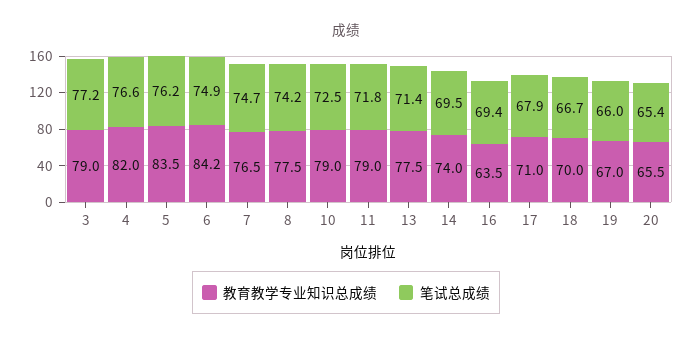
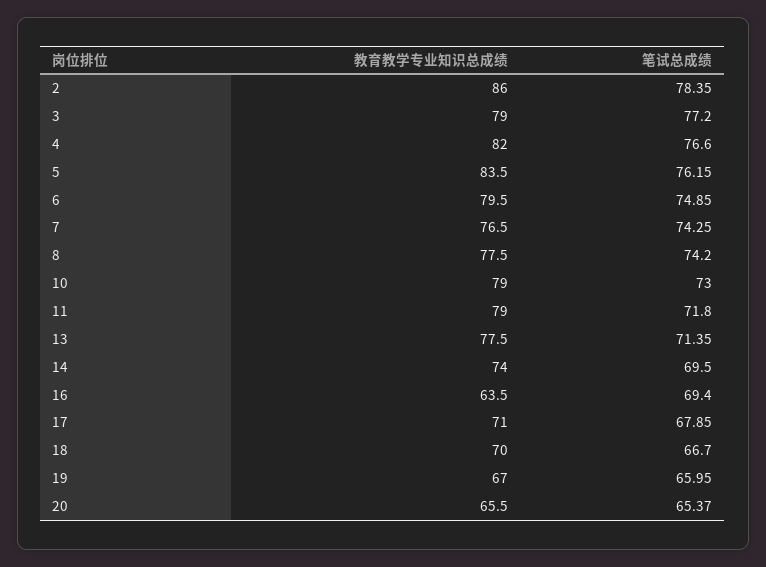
  {
    "教育教学专业知识总成绩": {
      "3": 79,
      "4": 82,
      "5": 83.5,
-     "6": 84.2,
+     "6": 79.5,
      "7": 76.5,
      "8": 77.5,
      "10": 79,
      "11": 79,
      "13": 77.5,
      "14": 74,
      "16": 63.5,
      "17": 71,
      "18": 70,
      "19": 67,
-     "20": 65.5
+     "20": 65.5,
+     "2": 86
    },
    "笔试总成绩": {
      "3": 77.2,
      "4": 76.6,
      "5": 76.15,
      "6": 74.85,
-     "7": 74.7,
+     "7": 74.25,
      "8": 74.2,
-     "10": 72.5,
+     "10": 73,
      "11": 71.8,
      "13": 71.35,
      "14": 69.5,
      "16": 69.4,
      "17": 67.85,
      "18": 66.7,
      "19": 65.95,
-     "20": 65.37
+     "20": 65.37,
+     "2": 78.35
    }
  }

